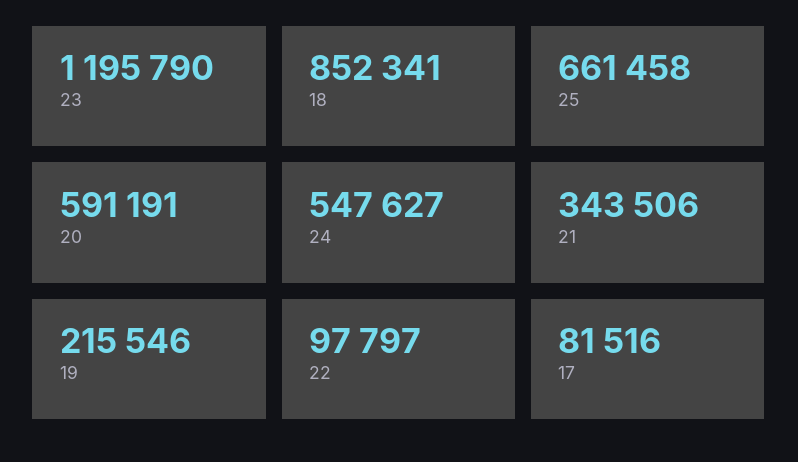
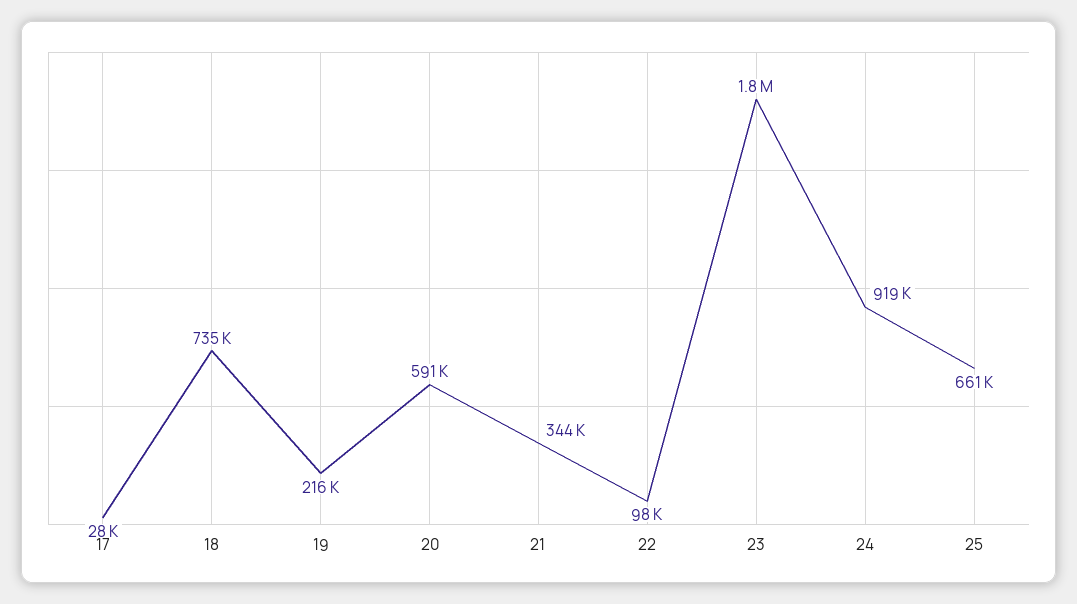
  {
-   "23": 1195790,
+   "23": 1800000,
-   "18": 852341,
+   "18": 735000,
    "25": 661458,
    "20": 591191,
-   "24": 547627,
+   "24": 919000,
    "21": 343506,
    "19": 215546,
    "22": 97797,
-   "17": 81516
+   "17": 28000
  }

